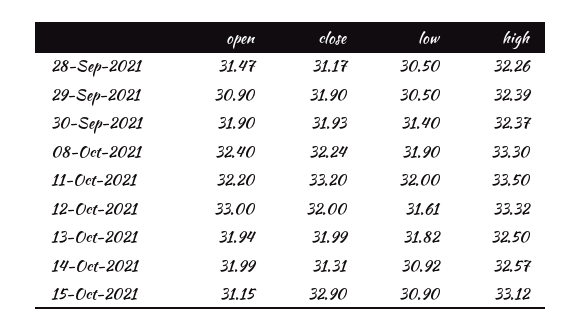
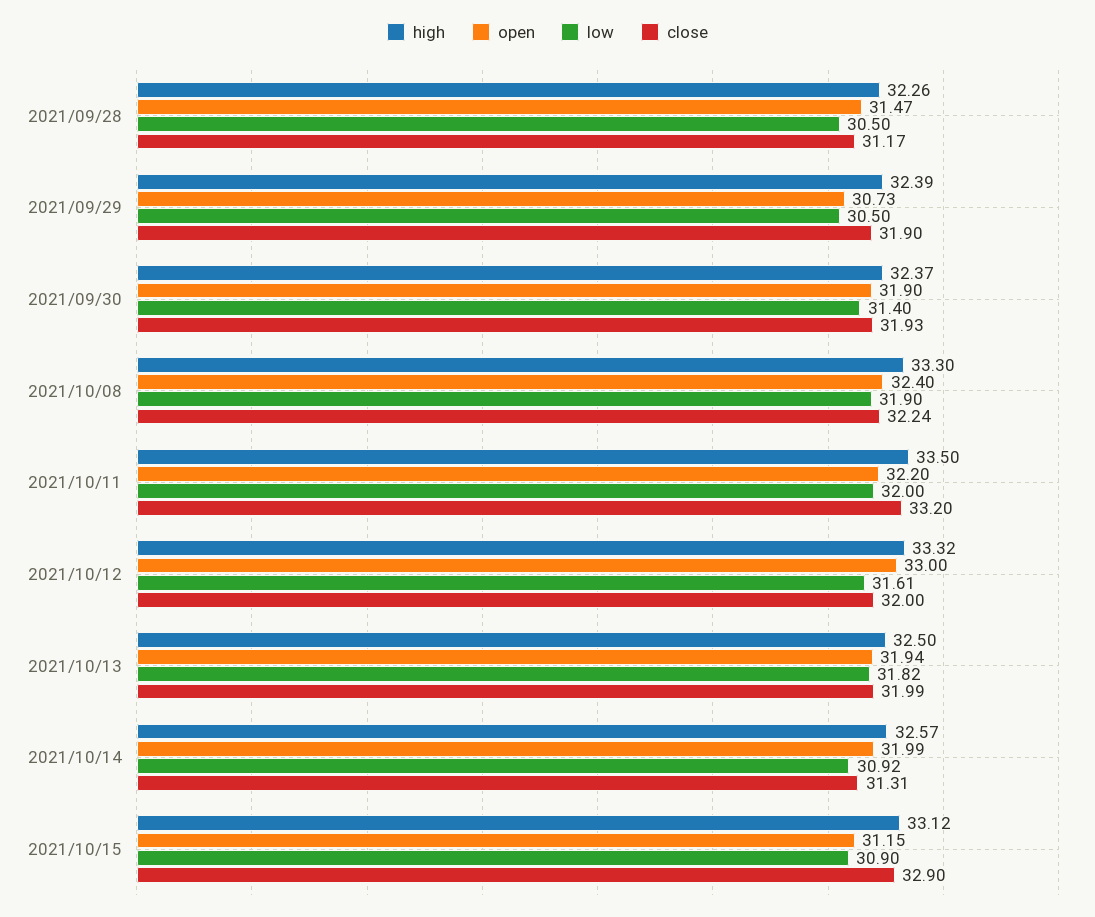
  {
    "open": {
      "28-Sep-2021": 31.47,
-     "29-Sep-2021": 30.9,
+     "29-Sep-2021": 30.73,
      "30-Sep-2021": 31.9,
      "08-Oct-2021": 32.4,
      "11-Oct-2021": 32.2,
      "12-Oct-2021": 33,
      "13-Oct-2021": 31.94,
      "14-Oct-2021": 31.99,
      "15-Oct-2021": 31.15
    },
    "close": {
      "28-Sep-2021": 31.17,
      "29-Sep-2021": 31.9,
      "30-Sep-2021": 31.93,
      "08-Oct-2021": 32.24,
      "11-Oct-2021": 33.2,
      "12-Oct-2021": 32,
      "13-Oct-2021": 31.99,
      "14-Oct-2021": 31.31,
      "15-Oct-2021": 32.9
    },
    "low": {
      "28-Sep-2021": 30.5,
      "29-Sep-2021": 30.5,
      "30-Sep-2021": 31.4,
      "08-Oct-2021": 31.9,
      "11-Oct-2021": 32,
      "12-Oct-2021": 31.61,
      "13-Oct-2021": 31.82,
      "14-Oct-2021": 30.92,
      "15-Oct-2021": 30.9
    },
    "high": {
      "28-Sep-2021": 32.26,
      "29-Sep-2021": 32.39,
      "30-Sep-2021": 32.37,
      "08-Oct-2021": 33.3,
      "11-Oct-2021": 33.5,
      "12-Oct-2021": 33.32,
      "13-Oct-2021": 32.5,
      "14-Oct-2021": 32.57,
      "15-Oct-2021": 33.12
    }
  }

